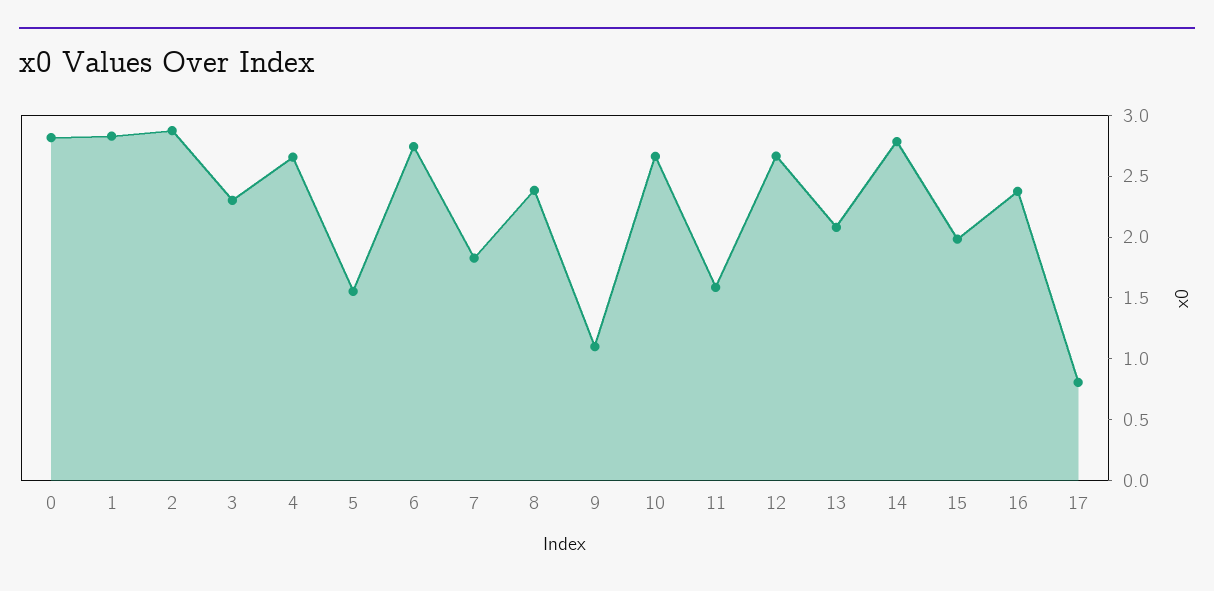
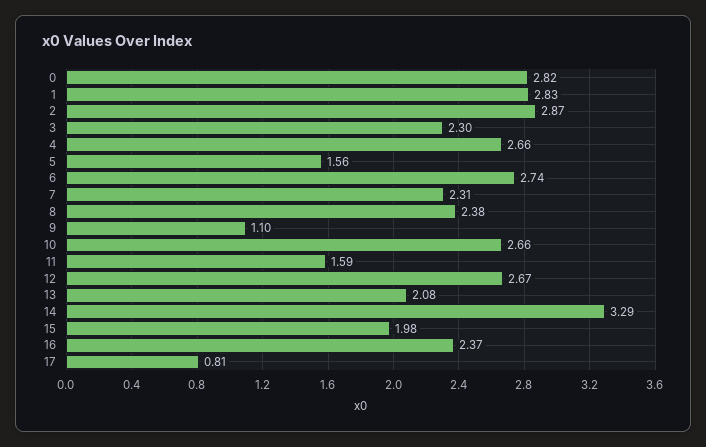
  {
    "0": 2.82,
    "1": 2.83,
    "2": 2.87,
    "3": 2.3,
    "4": 2.66,
    "5": 1.56,
    "6": 2.74,
-   "7": 1.8,
+   "7": 2.31,
    "8": 2.38,
    "9": 1.1,
    "10": 2.66,
    "11": 1.59,
    "12": 2.67,
    "13": 2.08,
-   "14": 2.8,
+   "14": 3.29,
    "15": 1.98,
    "16": 2.37,
    "17": 0.81
  }

